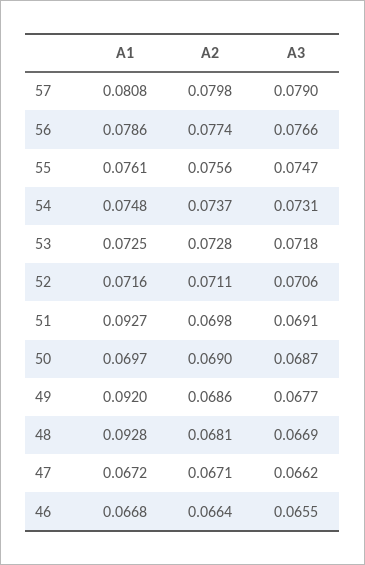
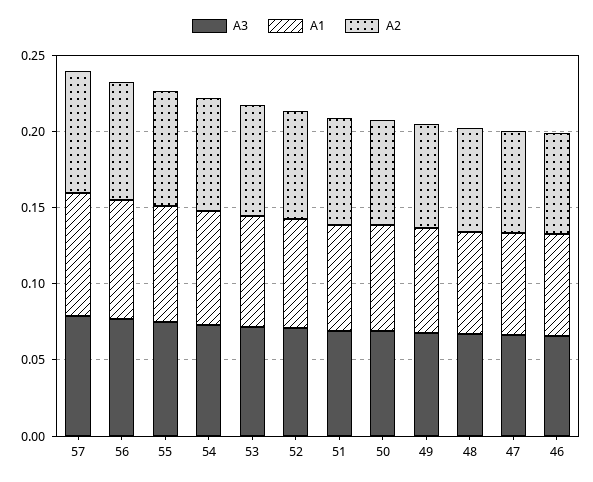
  {
    "A1": {
      "57": 0.0808,
      "56": 0.0786,
      "55": 0.0761,
      "54": 0.0748,
      "53": 0.0725,
      "52": 0.0716,
-     "51": 0.0927,
+     "51": 0.07,
      "50": 0.0697,
-     "49": 0.092,
+     "49": 0.07,
-     "48": 0.0928,
+     "48": 0.07,
      "47": 0.0672,
      "46": 0.0668
    },
    "A2": {
      "57": 0.0798,
      "56": 0.0774,
      "55": 0.0756,
      "54": 0.0737,
      "53": 0.0728,
      "52": 0.0711,
      "51": 0.0698,
      "50": 0.069,
      "49": 0.0686,
      "48": 0.0681,
      "47": 0.0671,
      "46": 0.0664
    },
    "A3": {
      "57": 0.079,
      "56": 0.0766,
      "55": 0.0747,
      "54": 0.0731,
      "53": 0.0718,
      "52": 0.0706,
      "51": 0.0691,
      "50": 0.0687,
      "49": 0.0677,
      "48": 0.0669,
      "47": 0.0662,
      "46": 0.0655
    }
  }

